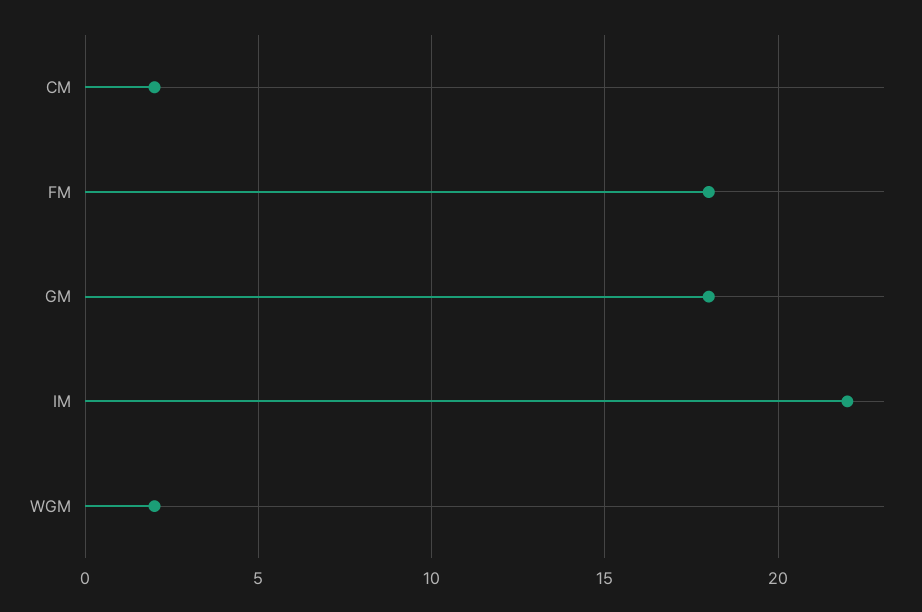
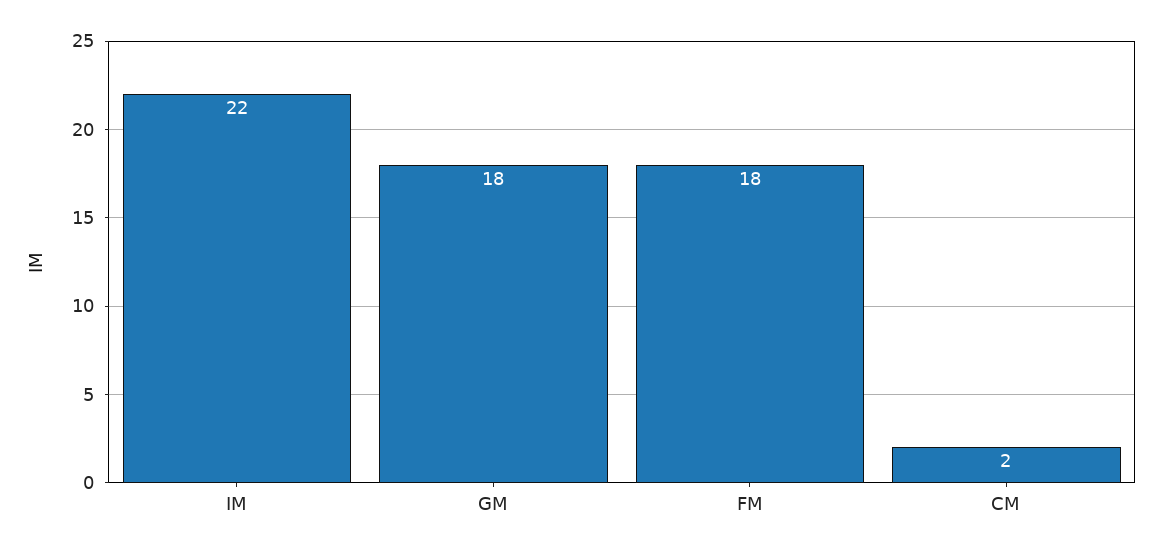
  {
    "CM": 2,
    "FM": 18,
    "GM": 18,
-   "IM": 22,
+   "IM": 22
-   "WGM": 2
  }

